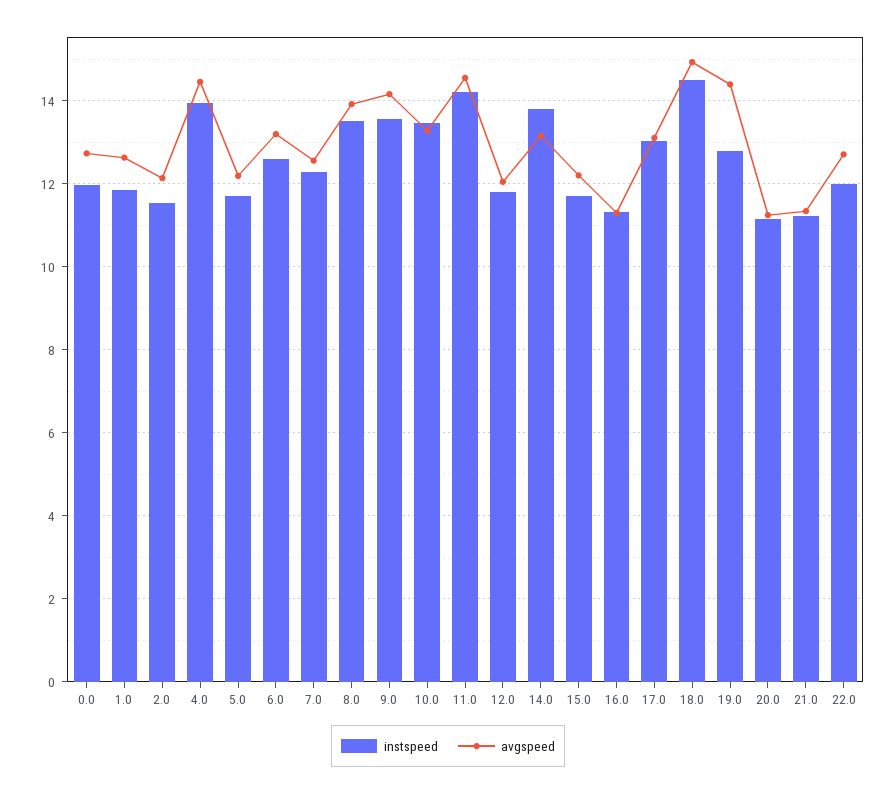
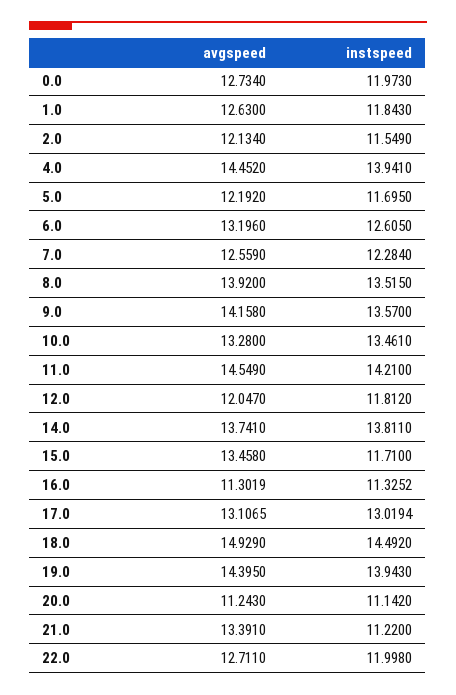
  {
    "instspeed": {
      "0.0": 11.973,
      "1.0": 11.843,
      "2.0": 11.549,
      "4.0": 13.941,
      "5.0": 11.695,
      "6.0": 12.605,
      "7.0": 12.284,
      "8.0": 13.515,
      "9.0": 13.57,
      "10.0": 13.461,
      "11.0": 14.21,
      "12.0": 11.812,
      "14.0": 13.811,
      "15.0": 11.71,
      "16.0": 11.3252,
      "17.0": 13.0194,
      "18.0": 14.492,
-     "19.0": 12.8,
+     "19.0": 13.943,
      "20.0": 11.142,
      "21.0": 11.22,
      "22.0": 11.998
    },
    "avgspeed": {
      "0.0": 12.734,
      "1.0": 12.63,
      "2.0": 12.134,
      "4.0": 14.452,
      "5.0": 12.192,
      "6.0": 13.196,
      "7.0": 12.559,
      "8.0": 13.92,
      "9.0": 14.158,
      "10.0": 13.28,
      "11.0": 14.549,
      "12.0": 12.047,
-     "14.0": 13.2,
+     "14.0": 13.741,
-     "15.0": 12.2,
+     "15.0": 13.458,
      "16.0": 11.3019,
      "17.0": 13.1065,
      "18.0": 14.929,
      "19.0": 14.395,
      "20.0": 11.243,
-     "21.0": 11.4,
+     "21.0": 13.391,
      "22.0": 12.711
    }
  }

